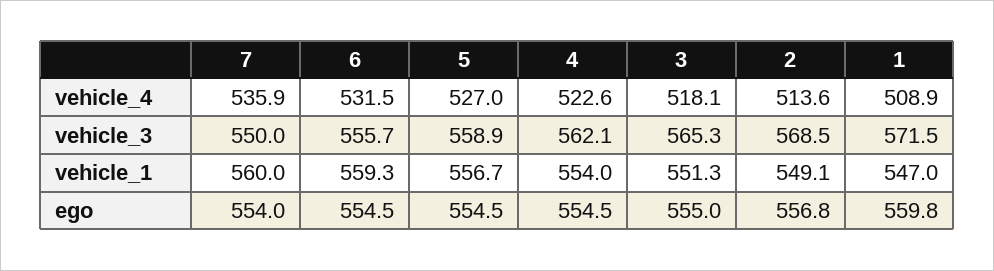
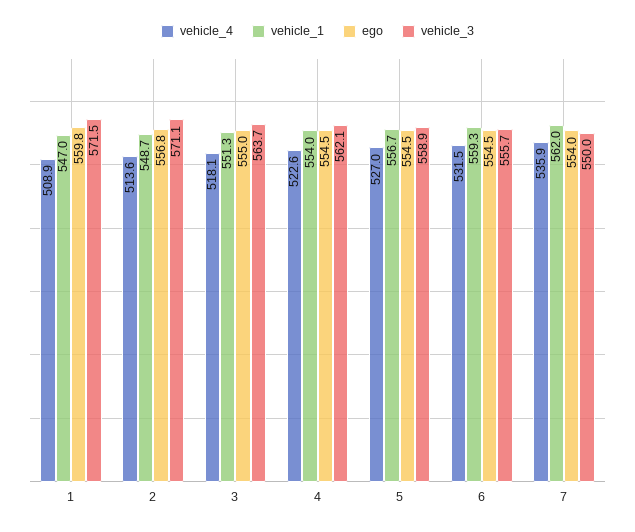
  {
    "vehicle_4": {
      "7": 535.9,
      "6": 531.5,
      "5": 527,
      "4": 522.6,
      "3": 518.1,
      "2": 513.6,
      "1": 508.9
    },
    "vehicle_3": {
      "7": 550,
      "6": 555.7,
      "5": 558.9,
      "4": 562.1,
-     "3": 565.3,
+     "3": 563.7,
-     "2": 568.5,
+     "2": 571.1,
      "1": 571.5
    },
    "vehicle_1": {
-     "7": 560,
+     "7": 562,
      "6": 559.3,
      "5": 556.7,
      "4": 554,
      "3": 551.3,
-     "2": 549.1,
+     "2": 548.7,
      "1": 547
    },
    "ego": {
      "7": 554,
      "6": 554.5,
      "5": 554.5,
      "4": 554.5,
      "3": 555,
      "2": 556.8,
      "1": 559.8
    }
  }

